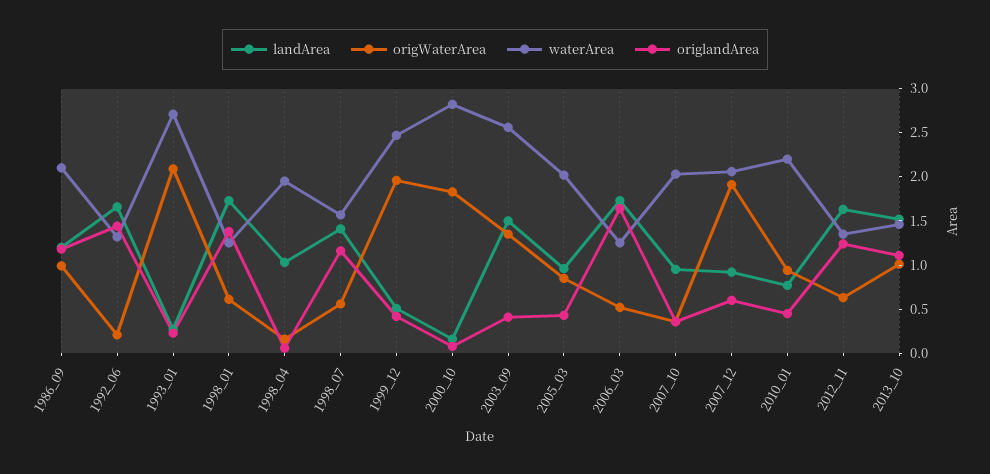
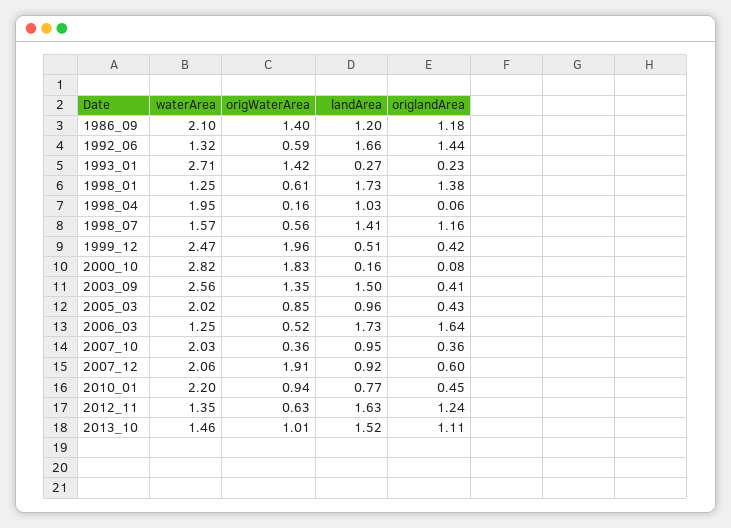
  {
    "landArea": {
      "1986_09": 1.2,
      "1992_06": 1.66,
      "1993_01": 0.27,
      "1998_01": 1.73,
      "1998_04": 1.03,
      "1998_07": 1.41,
      "1999_12": 0.51,
      "2000_10": 0.16,
      "2003_09": 1.5,
      "2005_03": 0.96,
      "2006_03": 1.73,
      "2007_10": 0.95,
      "2007_12": 0.92,
      "2010_01": 0.77,
      "2012_11": 1.63,
      "2013_10": 1.52
    },
    "origWaterArea": {
-     "1986_09": 1,
+     "1986_09": 1.4,
-     "1992_06": 0.2,
+     "1992_06": 0.59,
-     "1993_01": 2.1,
+     "1993_01": 1.42,
      "1998_01": 0.61,
      "1998_04": 0.16,
      "1998_07": 0.56,
      "1999_12": 1.96,
      "2000_10": 1.83,
      "2003_09": 1.35,
      "2005_03": 0.85,
      "2006_03": 0.52,
      "2007_10": 0.36,
      "2007_12": 1.91,
      "2010_01": 0.94,
      "2012_11": 0.63,
      "2013_10": 1.01
    },
    "waterArea": {
      "1986_09": 2.1,
      "1992_06": 1.32,
      "1993_01": 2.71,
      "1998_01": 1.25,
      "1998_04": 1.95,
      "1998_07": 1.57,
      "1999_12": 2.47,
      "2000_10": 2.82,
      "2003_09": 2.56,
      "2005_03": 2.02,
      "2006_03": 1.25,
      "2007_10": 2.03,
      "2007_12": 2.06,
      "2010_01": 2.2,
      "2012_11": 1.35,
      "2013_10": 1.46
    },
    "origlandArea": {
      "1986_09": 1.18,
      "1992_06": 1.44,
      "1993_01": 0.23,
      "1998_01": 1.38,
      "1998_04": 0.06,
      "1998_07": 1.16,
      "1999_12": 0.42,
      "2000_10": 0.08,
      "2003_09": 0.41,
      "2005_03": 0.43,
      "2006_03": 1.64,
      "2007_10": 0.36,
      "2007_12": 0.6,
      "2010_01": 0.45,
      "2012_11": 1.24,
      "2013_10": 1.11
    }
  }

